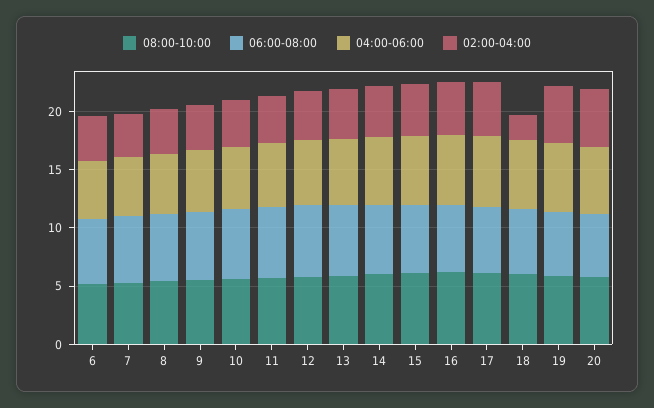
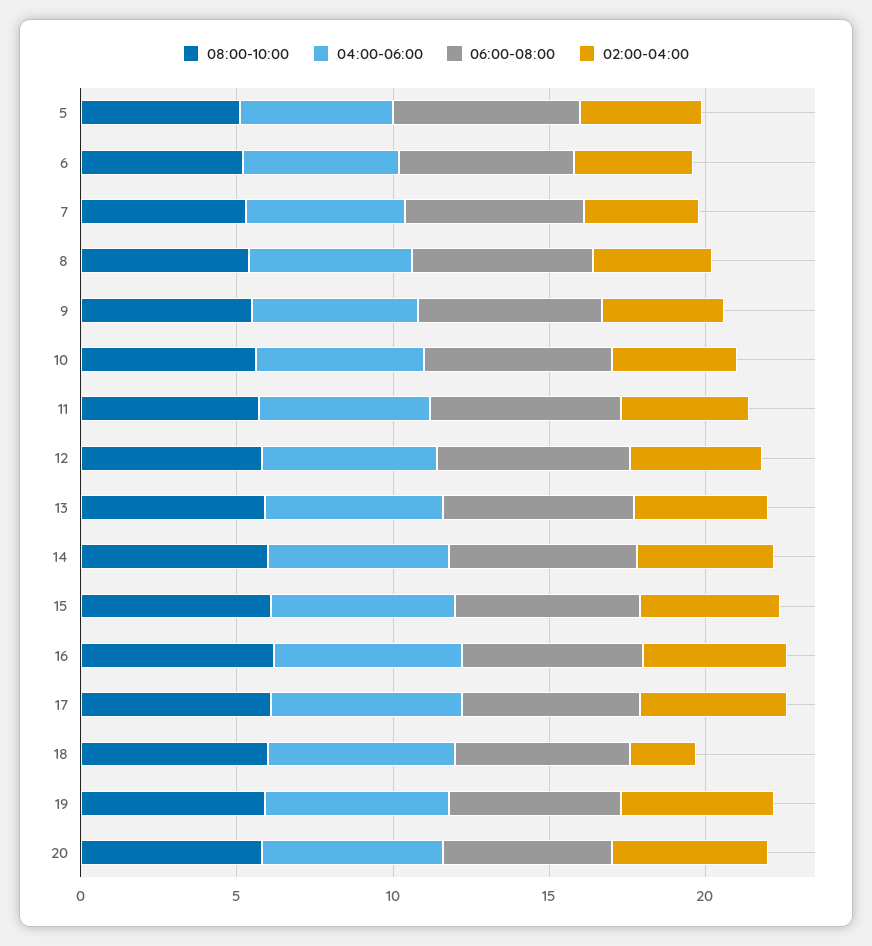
  {
    "08:00-10:00": {
      "6": 5,
      "7": 5,
      "8": 5,
      "9": 6,
      "10": 6,
      "11": 6,
      "12": 6,
      "13": 6,
      "14": 6,
      "15": 6,
      "16": 6,
      "17": 6,
      "18": 6,
      "19": 6,
-     "20": 6
+     "20": 6,
+     "5": 5
    },
    "06:00-08:00": {
      "6": 6,
      "7": 6,
      "8": 6,
      "9": 6,
      "10": 6,
      "11": 6,
      "12": 6,
      "13": 6,
      "14": 6,
      "15": 6,
      "16": 6,
      "17": 6,
      "18": 6,
      "19": 6,
-     "20": 5
+     "20": 5,
+     "5": 6
    },
    "04:00-06:00": {
      "6": 5,
      "7": 5,
      "8": 5,
      "9": 5,
      "10": 5,
      "11": 6,
      "12": 6,
      "13": 6,
      "14": 6,
      "15": 6,
      "16": 6,
      "17": 6,
      "18": 6,
      "19": 6,
-     "20": 6
+     "20": 6,
+     "5": 5
    },
    "02:00-04:00": {
      "6": 4,
      "7": 4,
      "8": 4,
      "9": 4,
      "10": 4,
      "11": 4,
      "12": 4,
      "13": 4,
      "14": 4,
      "15": 5,
      "16": 5,
      "17": 5,
      "18": 2,
      "19": 5,
-     "20": 5
+     "20": 5,
+     "5": 4
    }
  }

